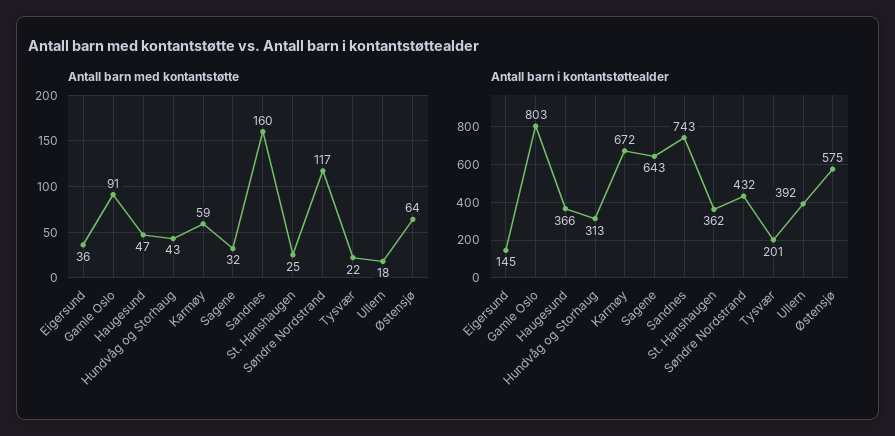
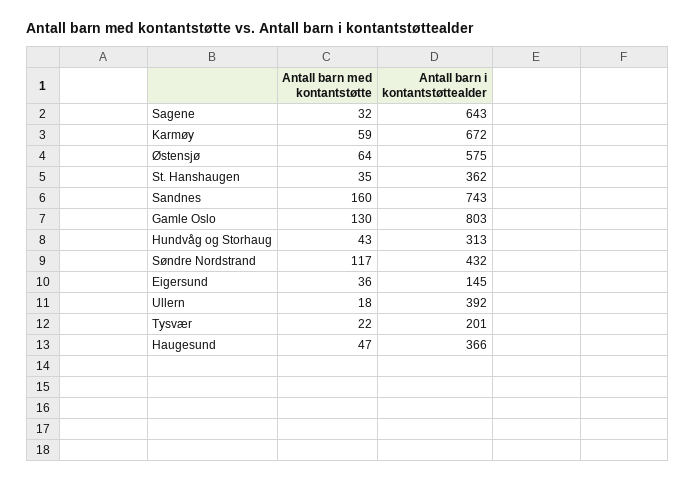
  {
    "Antall barn med kontantstøtte": {
      "Eigersund": 36,
-     "Gamle Oslo": 91,
+     "Gamle Oslo": 130,
      "Haugesund": 47,
      "Hundvåg og Storhaug": 43,
      "Karmøy": 59,
      "Sagene": 32,
      "Sandnes": 160,
-     "St. Hanshaugen": 25,
+     "St. Hanshaugen": 35,
      "Søndre Nordstrand": 117,
      "Tysvær": 22,
      "Ullern": 18,
      "Østensjø": 64
    },
    "Antall barn i kontantstøttealder": {
      "Eigersund": 145,
      "Gamle Oslo": 803,
      "Haugesund": 366,
      "Hundvåg og Storhaug": 313,
      "Karmøy": 672,
      "Sagene": 643,
      "Sandnes": 743,
      "St. Hanshaugen": 362,
      "Søndre Nordstrand": 432,
      "Tysvær": 201,
      "Ullern": 392,
      "Østensjø": 575
    }
  }

